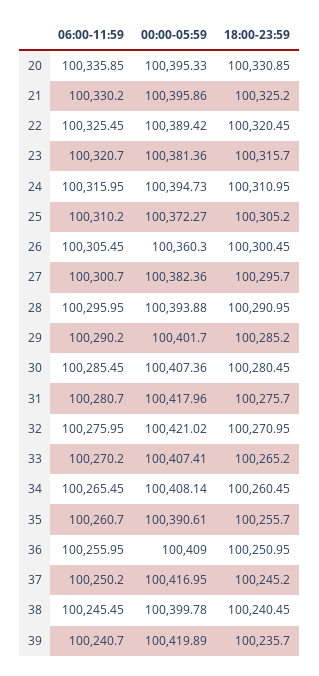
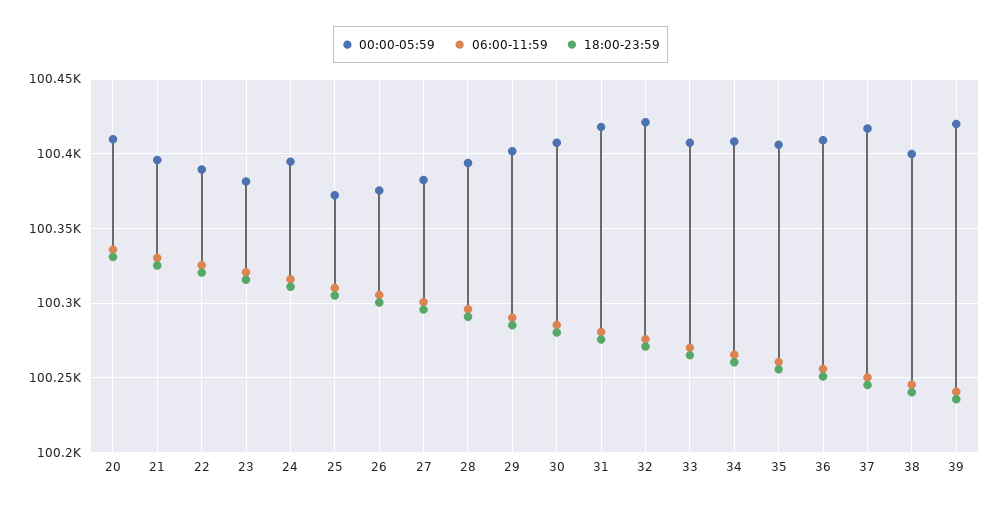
  {
    "06:00-11:59": {
      "20": 100335.85,
      "21": 100330.2,
      "22": 100325.45,
      "23": 100320.7,
      "24": 100315.95,
      "25": 100310.2,
      "26": 100305.45,
      "27": 100300.7,
      "28": 100295.95,
      "29": 100290.2,
      "30": 100285.45,
      "31": 100280.7,
      "32": 100275.95,
      "33": 100270.2,
      "34": 100265.45,
      "35": 100260.7,
      "36": 100255.95,
      "37": 100250.2,
      "38": 100245.45,
      "39": 100240.7
    },
    "00:00-05:59": {
-     "20": 100395.33,
+     "20": 100410,
      "21": 100395.86,
      "22": 100389.42,
      "23": 100381.36,
      "24": 100394.73,
      "25": 100372.27,
-     "26": 100360.3,
+     "26": 100375,
      "27": 100382.36,
      "28": 100393.88,
      "29": 100401.7,
      "30": 100407.36,
      "31": 100417.96,
      "32": 100421.02,
      "33": 100407.41,
      "34": 100408.14,
-     "35": 100390.61,
+     "35": 100405,
      "36": 100409,
      "37": 100416.95,
      "38": 100399.78,
      "39": 100419.89
    },
    "18:00-23:59": {
      "20": 100330.85,
      "21": 100325.2,
      "22": 100320.45,
      "23": 100315.7,
      "24": 100310.95,
      "25": 100305.2,
      "26": 100300.45,
      "27": 100295.7,
      "28": 100290.95,
      "29": 100285.2,
      "30": 100280.45,
      "31": 100275.7,
      "32": 100270.95,
      "33": 100265.2,
      "34": 100260.45,
      "35": 100255.7,
      "36": 100250.95,
      "37": 100245.2,
      "38": 100240.45,
      "39": 100235.7
    }
  }

